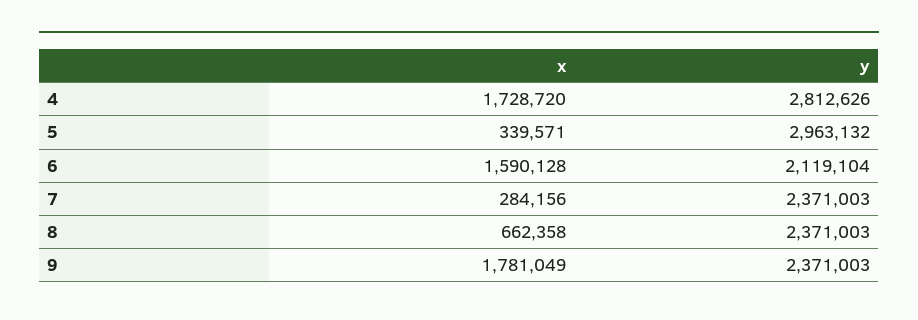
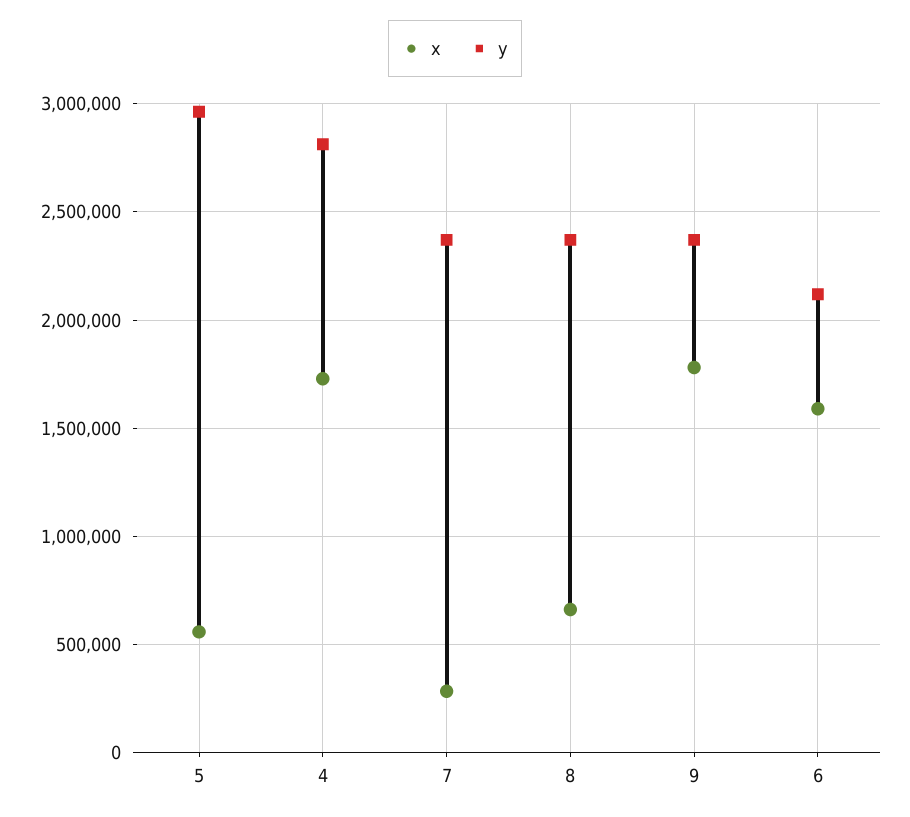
  {
    "x": {
      "4": 1728720,
-     "5": 339571,
+     "5": 550000,
      "6": 1590128,
      "7": 284156,
      "8": 662358,
      "9": 1781049
    },
    "y": {
      "4": 2812626,
      "5": 2963132,
      "6": 2119104,
      "7": 2371003,
      "8": 2371003,
      "9": 2371003
    }
  }

